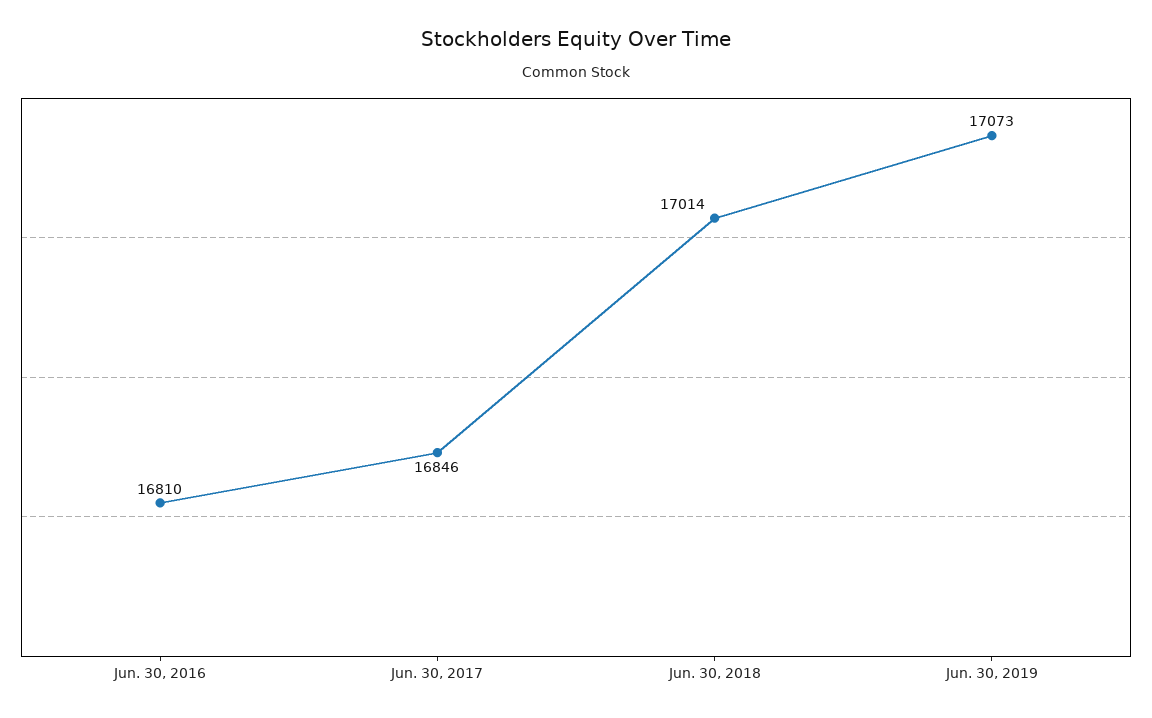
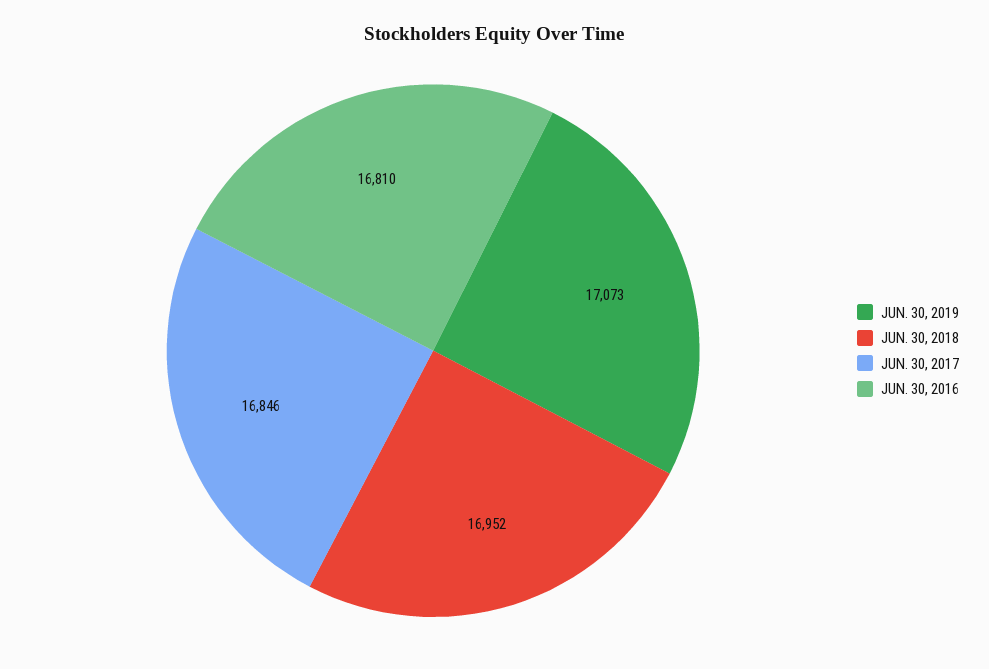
  {
    "Jun. 30, 2016": 16810,
    "Jun. 30, 2017": 16846,
-   "Jun. 30, 2018": 17014,
+   "Jun. 30, 2018": 16952,
    "Jun. 30, 2019": 17073
  }

